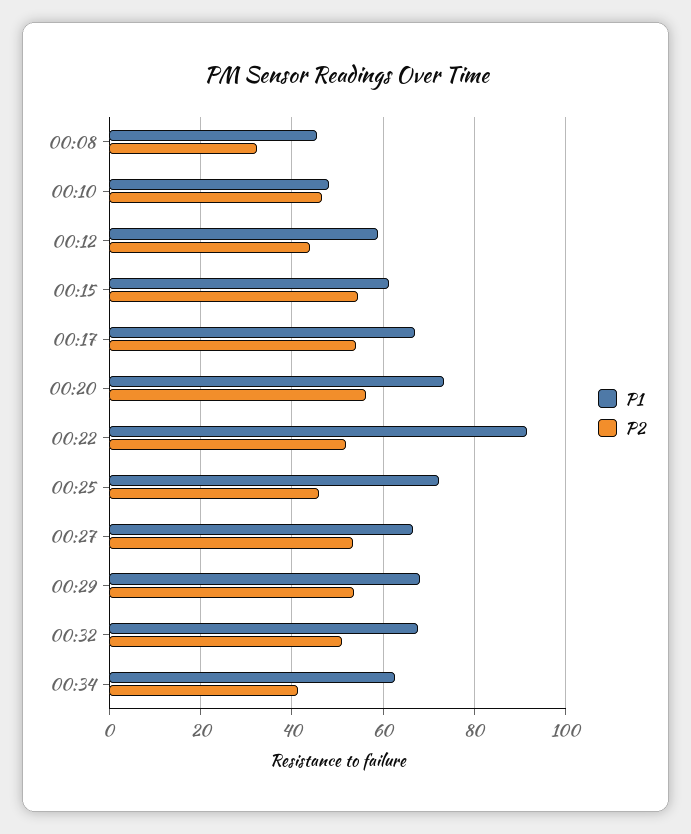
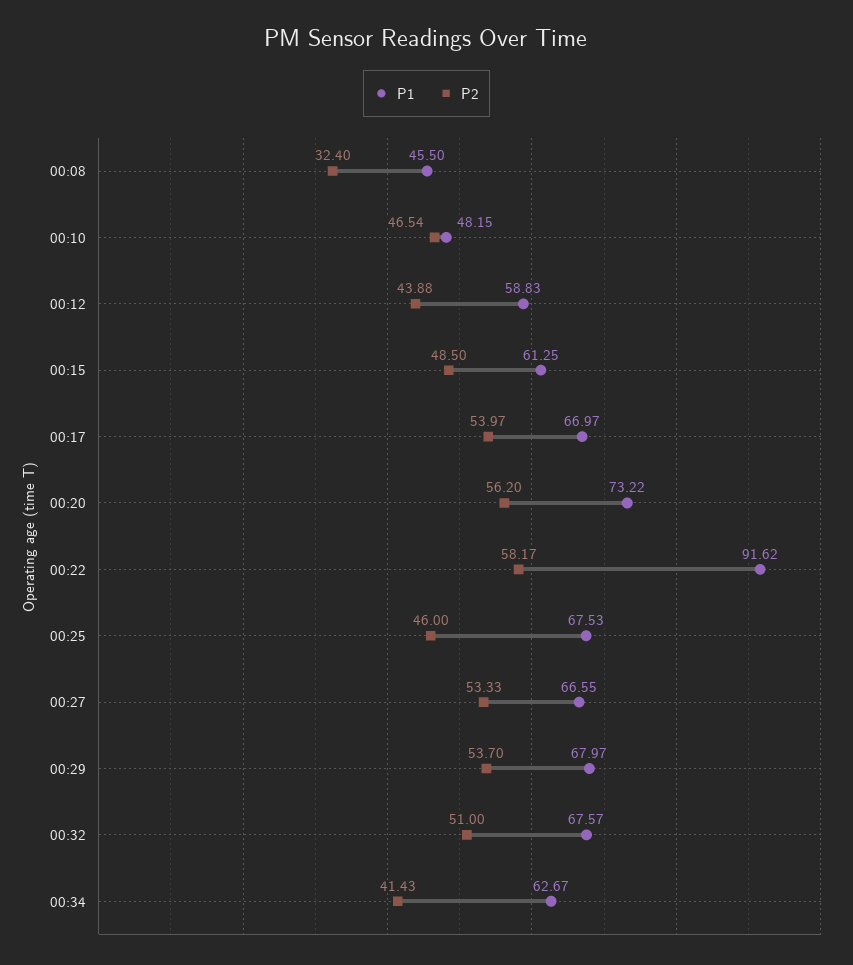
  {
    "P1": {
      "00:08": 45.5,
      "00:10": 48.15,
      "00:12": 58.83,
      "00:15": 61.25,
      "00:17": 66.97,
      "00:20": 73.22,
      "00:22": 91.62,
-     "00:25": 72,
+     "00:25": 67.53,
      "00:27": 66.55,
      "00:29": 67.97,
      "00:32": 67.57,
      "00:34": 62.67
    },
    "P2": {
      "00:08": 32.4,
      "00:10": 46.54,
      "00:12": 43.88,
-     "00:15": 54,
+     "00:15": 48.5,
      "00:17": 53.97,
      "00:20": 56.2,
-     "00:22": 52,
+     "00:22": 58.17,
      "00:25": 46,
      "00:27": 53.33,
      "00:29": 53.7,
      "00:32": 51,
      "00:34": 41.43
    }
  }

